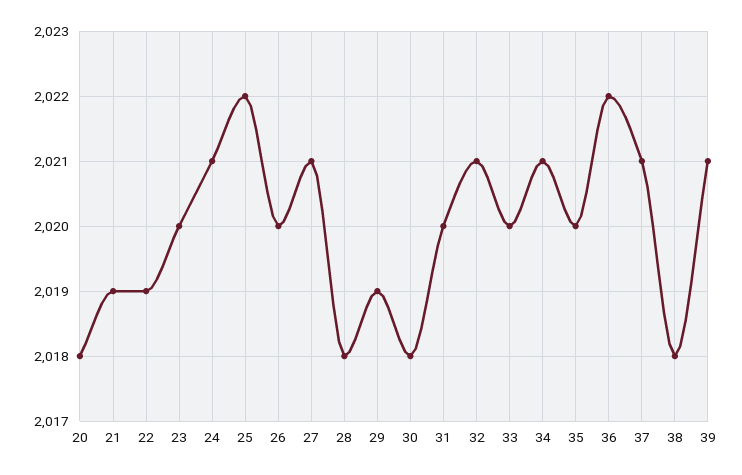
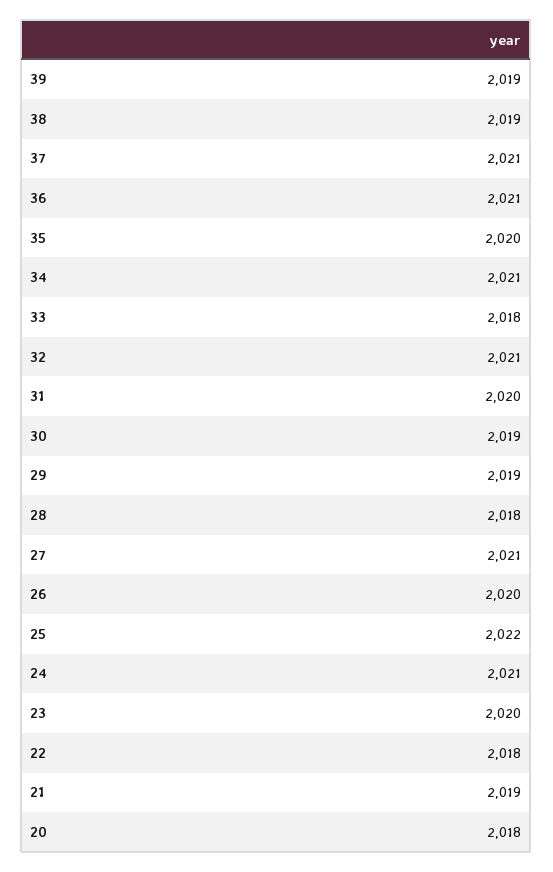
  {
    "20": 2018,
    "21": 2019,
-   "22": 2019,
+   "22": 2018,
    "23": 2020,
    "24": 2021,
    "25": 2022,
    "26": 2020,
    "27": 2021,
    "28": 2018,
    "29": 2019,
-   "30": 2018,
+   "30": 2019,
    "31": 2020,
    "32": 2021,
-   "33": 2020,
+   "33": 2018,
    "34": 2021,
    "35": 2020,
-   "36": 2022,
+   "36": 2021,
    "37": 2021,
-   "38": 2018,
+   "38": 2019,
-   "39": 2021
+   "39": 2019
  }

